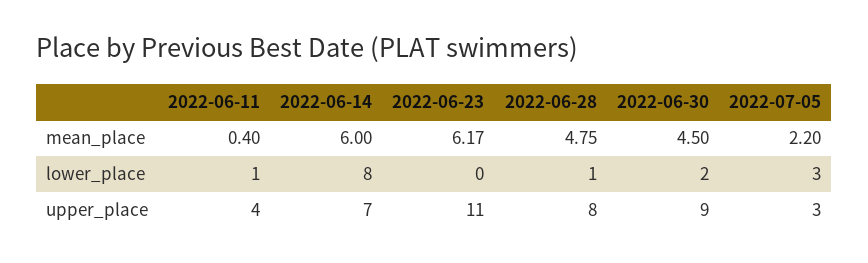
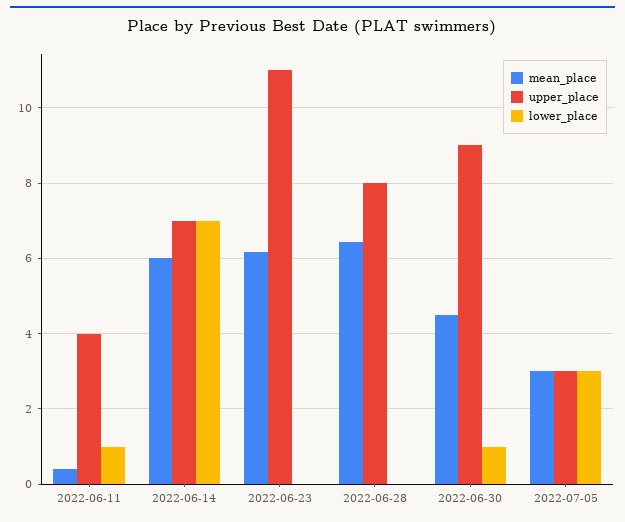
  {
    "mean_place": {
      "2022-06-11": 0.4,
      "2022-06-14": 6,
      "2022-06-23": 6.17,
-     "2022-06-28": 4.75,
+     "2022-06-28": 6.4,
      "2022-06-30": 4.5,
-     "2022-07-05": 2.2
+     "2022-07-05": 3
    },
    "lower_place": {
      "2022-06-11": 1,
-     "2022-06-14": 8,
+     "2022-06-14": 7,
      "2022-06-23": 0,
-     "2022-06-28": 1,
+     "2022-06-28": 0,
-     "2022-06-30": 2,
+     "2022-06-30": 1,
      "2022-07-05": 3
    },
    "upper_place": {
      "2022-06-11": 4,
      "2022-06-14": 7,
      "2022-06-23": 11,
      "2022-06-28": 8,
      "2022-06-30": 9,
      "2022-07-05": 3
    }
  }

